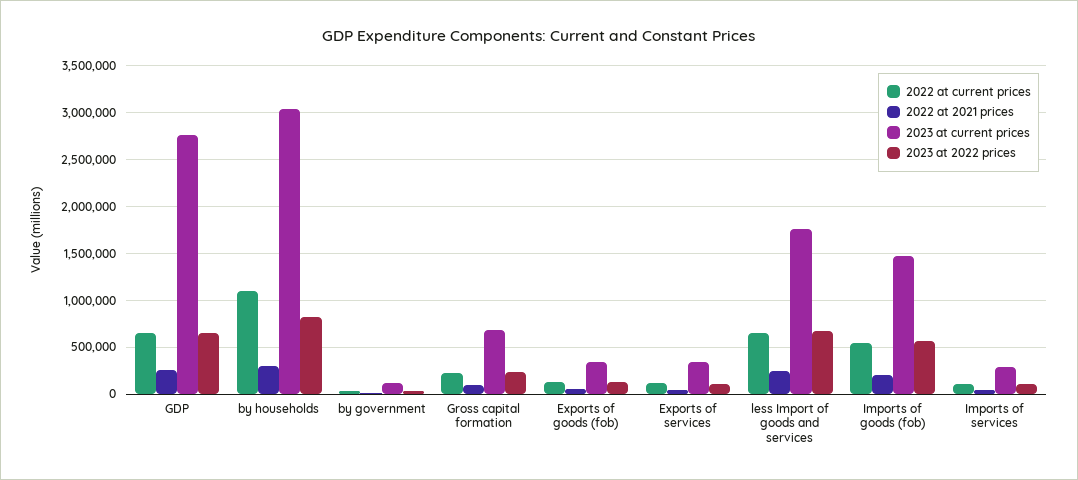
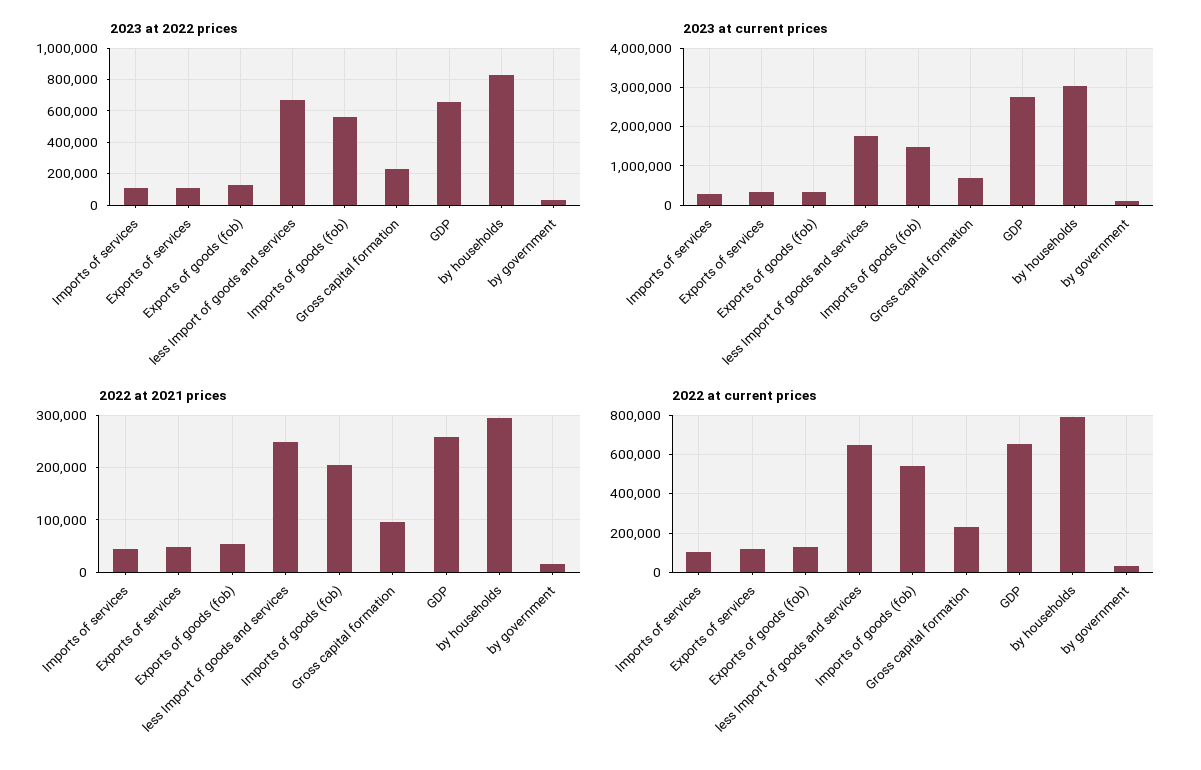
  {
    "2022 at current prices": {
      "GDP": 650000,
-     "by households": 1100000,
+     "by households": 800000,
      "by government": 50000,
      "Gross capital formation": 250000,
      "Exports of goods (fob)": 150000,
      "Exports of services": 100000,
      "less Import of goods and services": 650000,
      "Imports of goods (fob)": 550000,
      "Imports of services": 100000
    },
    "2022 at 2021 prices": {
      "GDP": 260000,
      "by households": 300000,
      "by government": 20000,
      "Gross capital formation": 100000,
      "Exports of goods (fob)": 60000,
      "Exports of services": 40000,
      "less Import of goods and services": 240000,
      "Imports of goods (fob)": 200000,
      "Imports of services": 40000
    },
    "2023 at current prices": {
      "GDP": 2800000,
      "by households": 3000000,
      "by government": 100000,
      "Gross capital formation": 700000,
      "Exports of goods (fob)": 300000,
      "Exports of services": 300000,
      "less Import of goods and services": 1800000,
      "Imports of goods (fob)": 1500000,
      "Imports of services": 300000
    },
    "2023 at 2022 prices": {
      "GDP": 650000,
      "by households": 850000,
      "by government": 50000,
      "Gross capital formation": 250000,
      "Exports of goods (fob)": 150000,
      "Exports of services": 100000,
      "less Import of goods and services": 650000,
      "Imports of goods (fob)": 550000,
      "Imports of services": 100000
    }
  }

